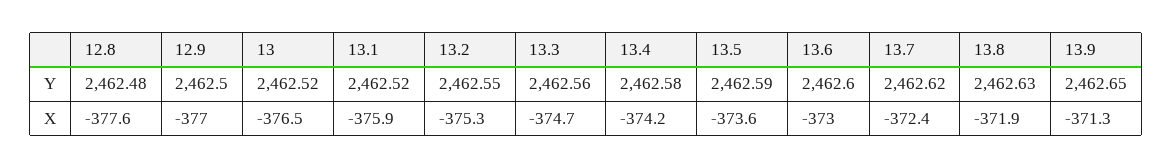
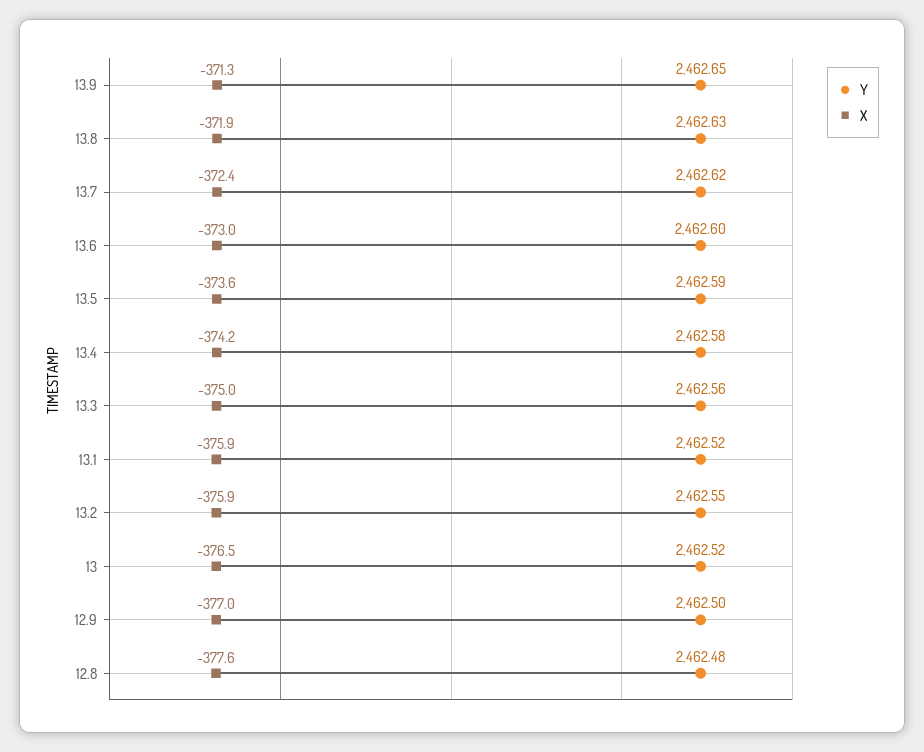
  {
    "Y": {
      "12.8": 2462.48,
      "12.9": 2462.5,
      "13": 2462.52,
      "13.1": 2462.52,
      "13.2": 2462.55,
      "13.3": 2462.56,
      "13.4": 2462.58,
      "13.5": 2462.59,
      "13.6": 2462.6,
      "13.7": 2462.62,
      "13.8": 2462.63,
      "13.9": 2462.65
    },
    "X": {
      "12.8": -377.6,
      "12.9": -377,
      "13": -376.5,
      "13.1": -375.9,
-     "13.2": -375.3,
+     "13.2": -375.9,
-     "13.3": -374.7,
+     "13.3": -375,
      "13.4": -374.2,
      "13.5": -373.6,
      "13.6": -373,
      "13.7": -372.4,
      "13.8": -371.9,
      "13.9": -371.3
    }
  }

